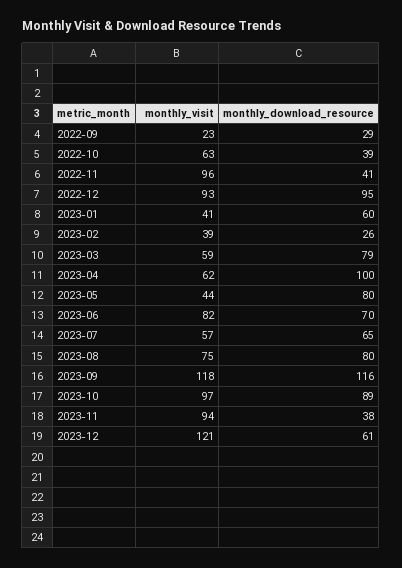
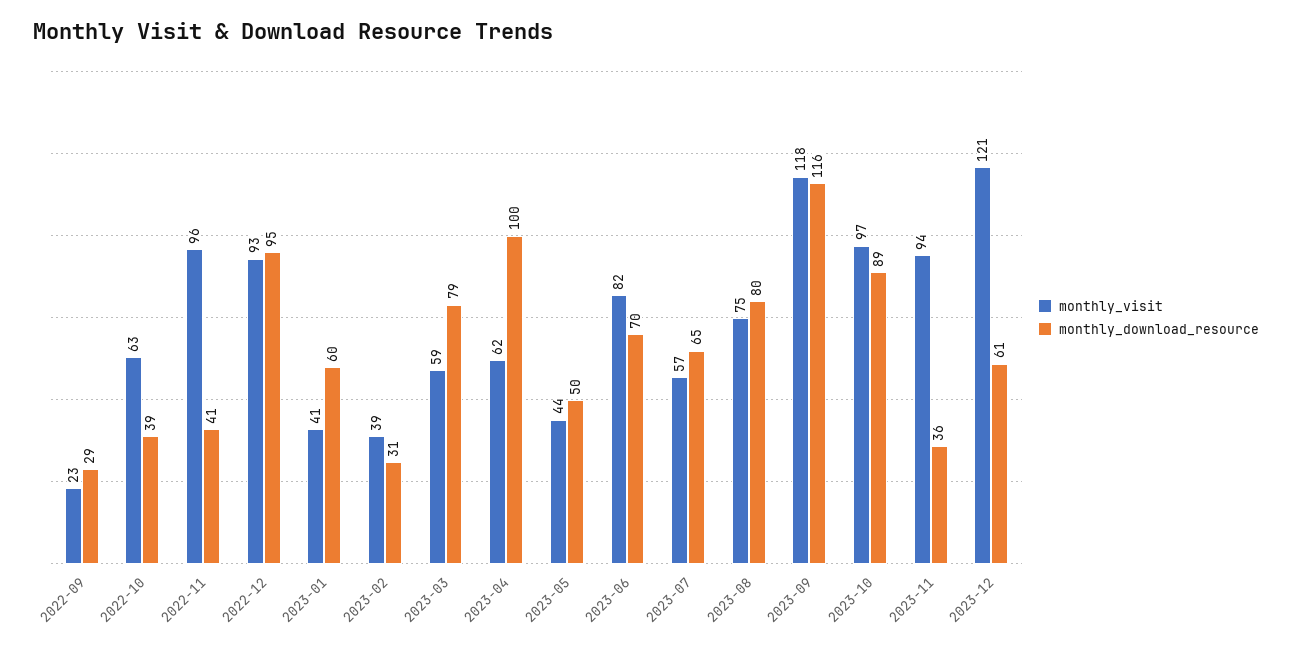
  {
    "monthly_visit": {
      "2022-09": 23,
      "2022-10": 63,
      "2022-11": 96,
      "2022-12": 93,
      "2023-01": 41,
      "2023-02": 39,
      "2023-03": 59,
      "2023-04": 62,
      "2023-05": 44,
      "2023-06": 82,
      "2023-07": 57,
      "2023-08": 75,
      "2023-09": 118,
      "2023-10": 97,
      "2023-11": 94,
      "2023-12": 121
    },
    "monthly_download_resource": {
      "2022-09": 29,
      "2022-10": 39,
      "2022-11": 41,
      "2022-12": 95,
      "2023-01": 60,
-     "2023-02": 26,
+     "2023-02": 31,
      "2023-03": 79,
      "2023-04": 100,
-     "2023-05": 80,
+     "2023-05": 50,
      "2023-06": 70,
      "2023-07": 65,
      "2023-08": 80,
      "2023-09": 116,
      "2023-10": 89,
-     "2023-11": 38,
+     "2023-11": 36,
      "2023-12": 61
    }
  }

